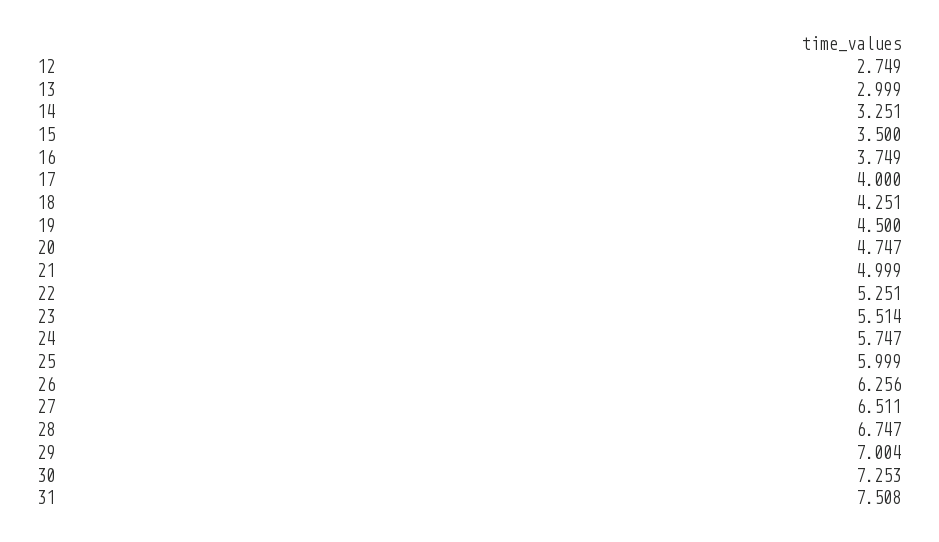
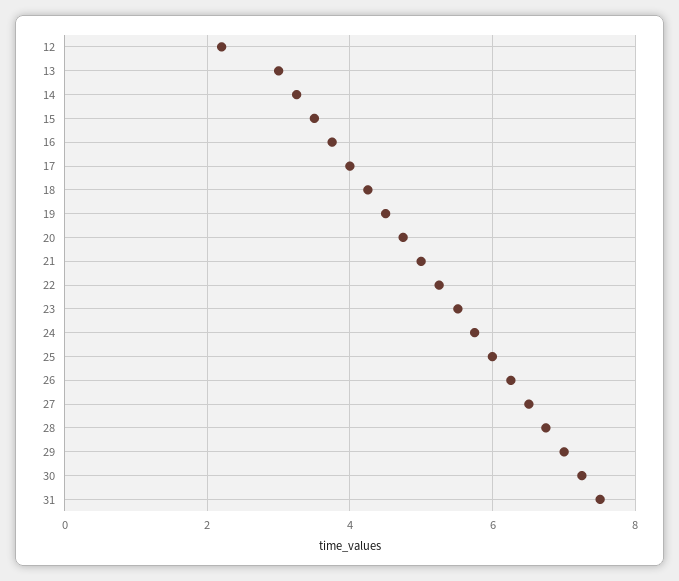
  {
-   "12": 2.749,
+   "12": 2.2,
    "13": 2.999,
    "14": 3.251,
    "15": 3.5,
    "16": 3.749,
    "17": 4,
    "18": 4.251,
    "19": 4.5,
    "20": 4.747,
    "21": 4.999,
    "22": 5.251,
    "23": 5.514,
    "24": 5.747,
    "25": 5.999,
    "26": 6.256,
    "27": 6.511,
    "28": 6.747,
    "29": 7.004,
    "30": 7.253,
    "31": 7.508
  }

